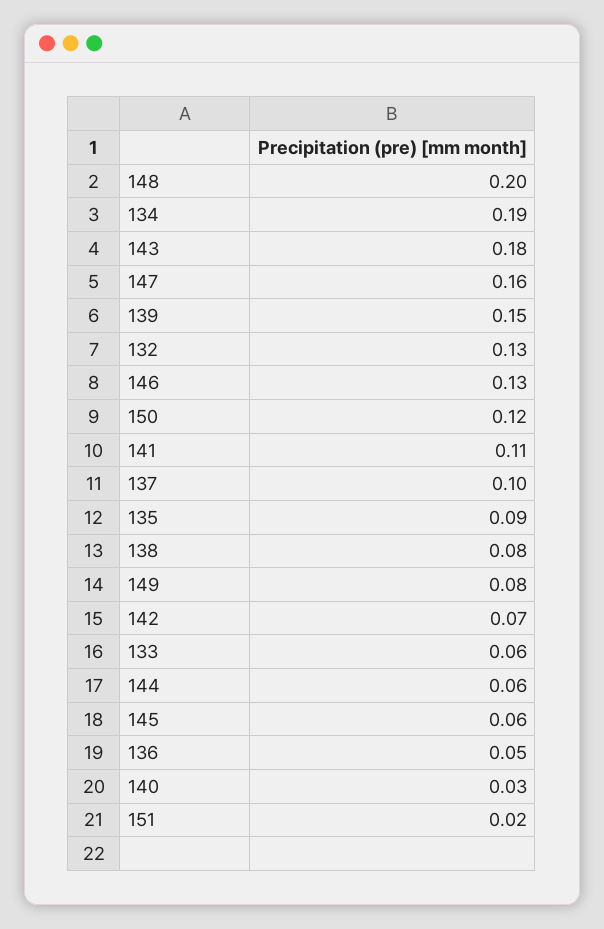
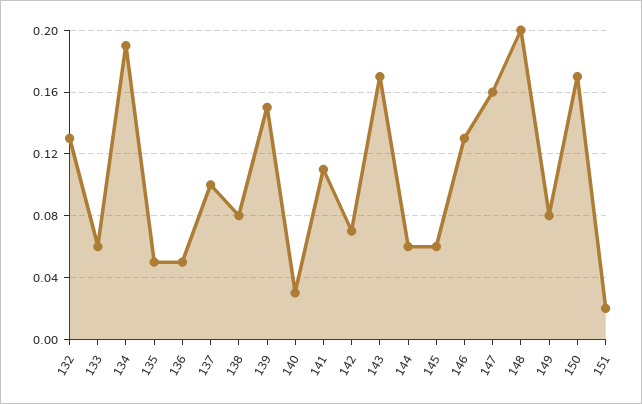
  {
    "148": 0.2,
    "134": 0.19,
-   "143": 0.18,
+   "143": 0.17,
    "147": 0.16,
    "139": 0.15,
    "132": 0.13,
    "146": 0.13,
-   "150": 0.12,
+   "150": 0.17,
    "141": 0.11,
    "137": 0.1,
-   "135": 0.09,
+   "135": 0.05,
    "138": 0.08,
    "149": 0.08,
    "142": 0.07,
    "133": 0.06,
    "144": 0.06,
    "145": 0.06,
    "136": 0.05,
    "140": 0.03,
    "151": 0.02
  }

